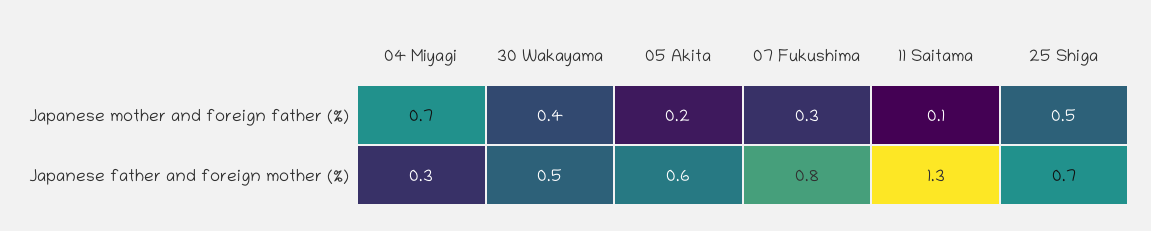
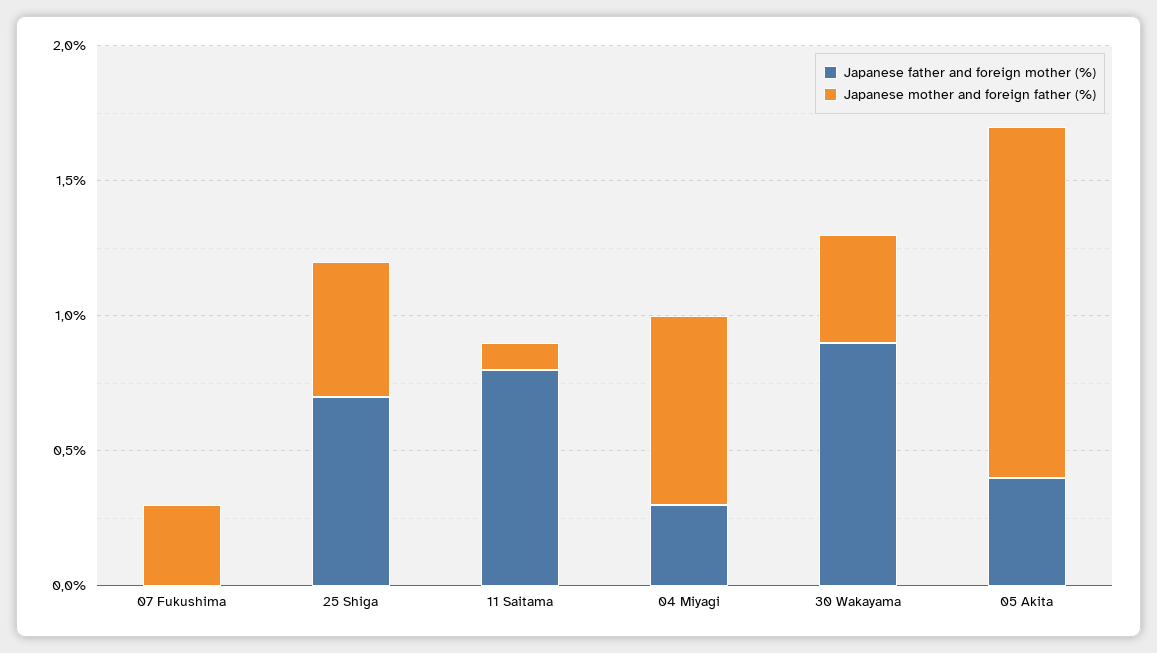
  {
    "Japanese mother and foreign father (%)": {
      "04 Miyagi": 0.7,
      "30 Wakayama": 0.4,
-     "05 Akita": 0.2,
+     "05 Akita": 1.3,
      "07 Fukushima": 0.3,
      "11 Saitama": 0.1,
      "25 Shiga": 0.5
    },
    "Japanese father and foreign mother (%)": {
      "04 Miyagi": 0.3,
-     "30 Wakayama": 0.5,
+     "30 Wakayama": 0.9,
-     "05 Akita": 0.6,
+     "05 Akita": 0.4,
-     "07 Fukushima": 0.8,
+     "07 Fukushima": 0,
-     "11 Saitama": 1.3,
+     "11 Saitama": 0.8,
      "25 Shiga": 0.7
    }
  }

